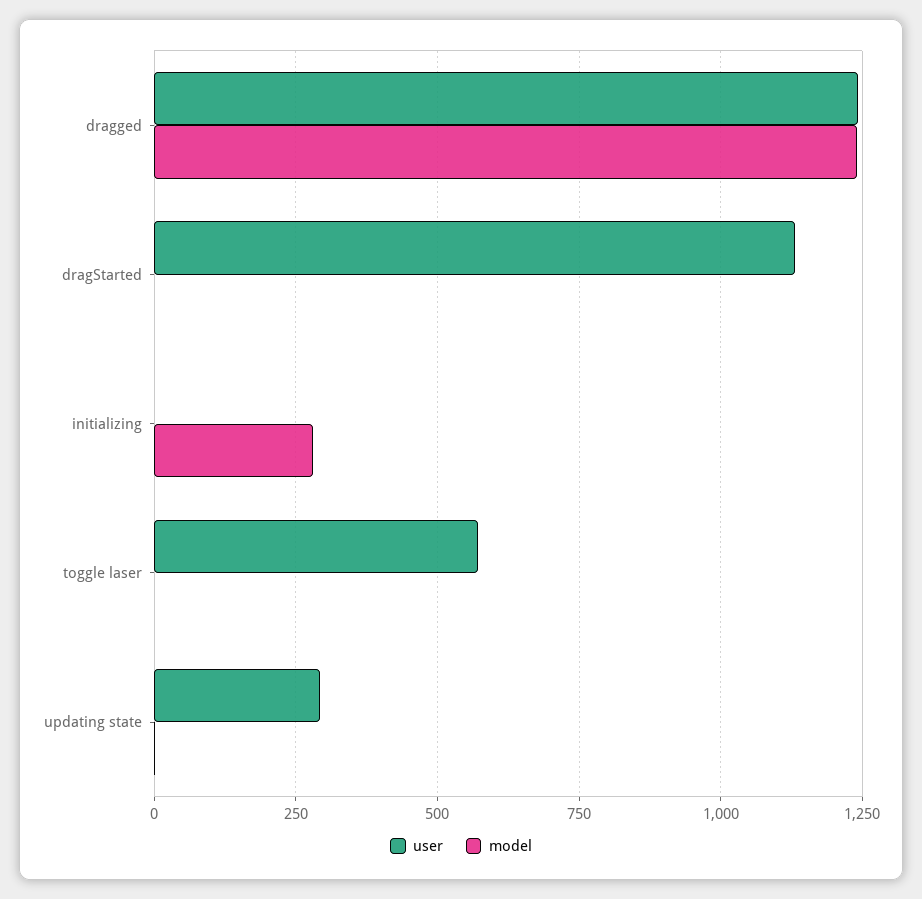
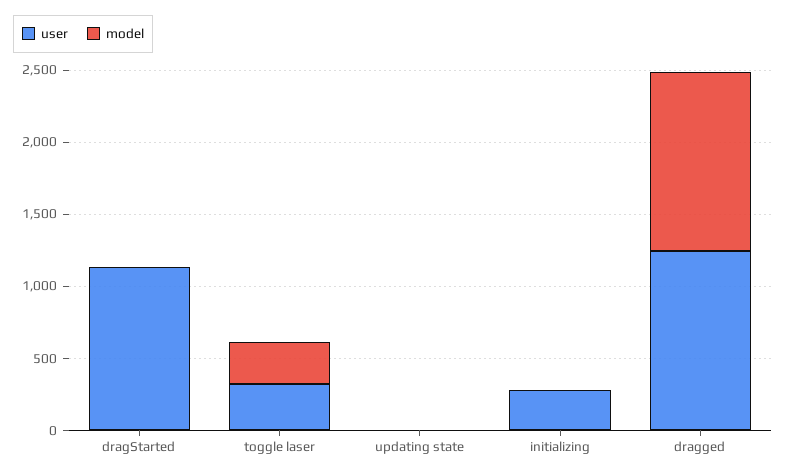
  {
    "user": {
      "dragged": 1250,
      "dragStarted": 1125,
-     "initializing": 0,
+     "initializing": 300,
-     "toggle laser": 575,
+     "toggle laser": 300,
-     "updating state": 300
+     "updating state": 0
    },
    "model": {
      "dragged": 1250,
      "dragStarted": 0,
-     "initializing": 275,
+     "initializing": 0,
-     "toggle laser": 0,
+     "toggle laser": 300,
      "updating state": 0
    }
  }

